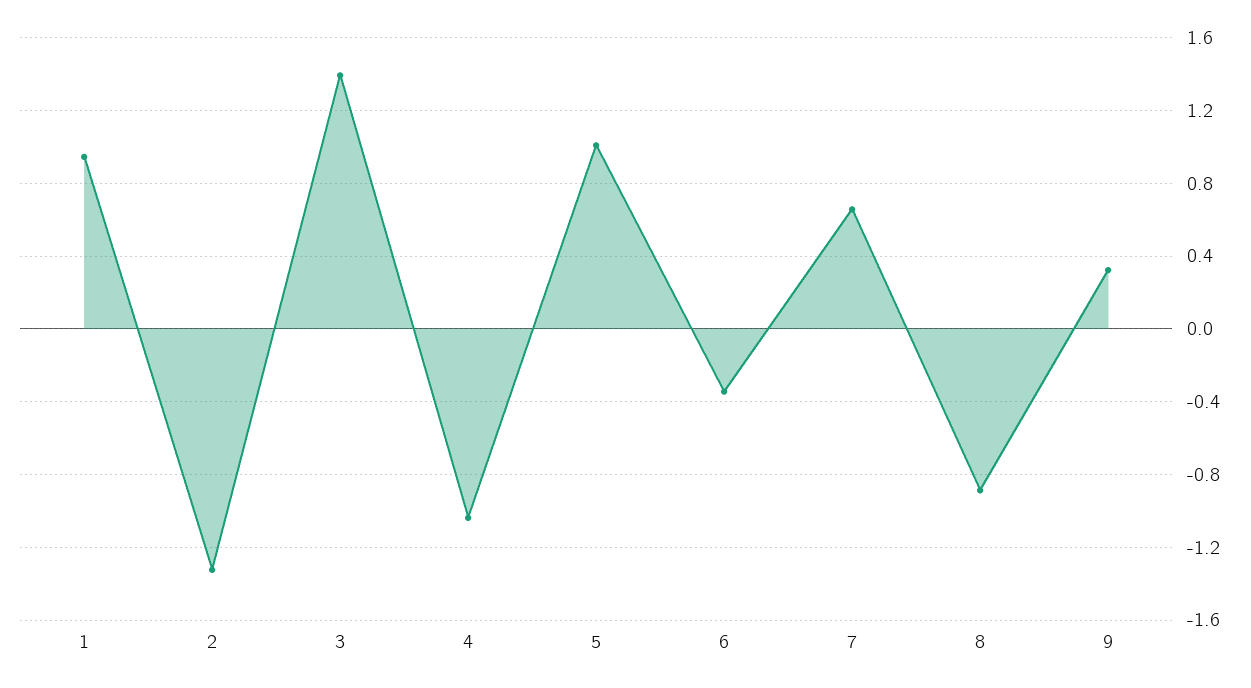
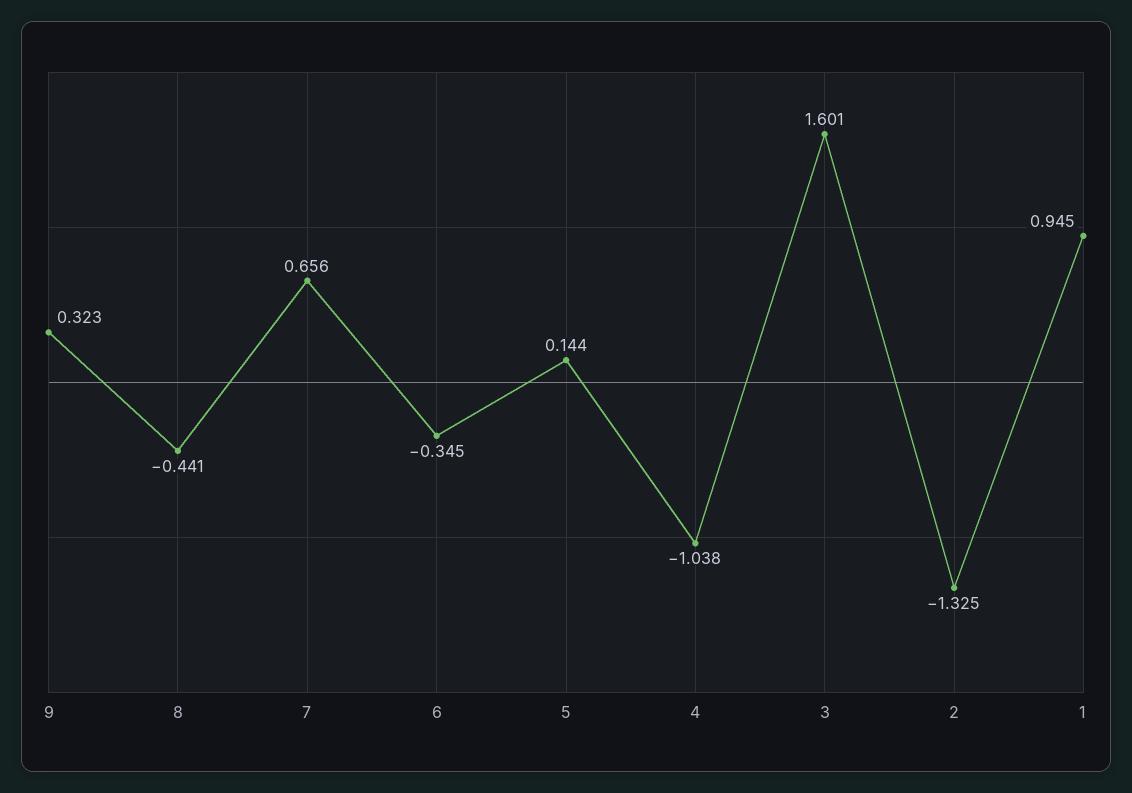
  {
    "1": 0.945,
    "2": -1.325,
-   "3": 1.4,
+   "3": 1.601,
    "4": -1.038,
-   "5": 1,
+   "5": 0.144,
    "6": -0.345,
    "7": 0.656,
-   "8": -0.9,
+   "8": -0.441,
    "9": 0.323
  }

